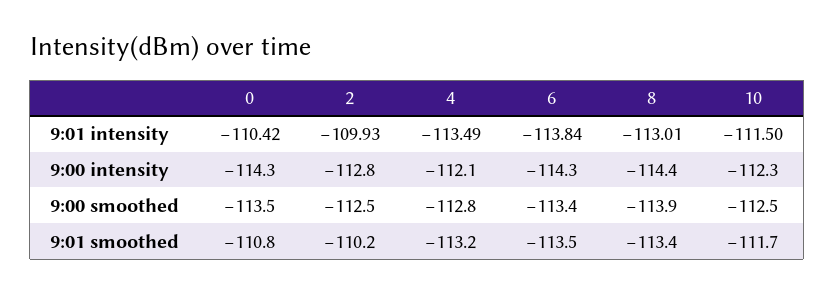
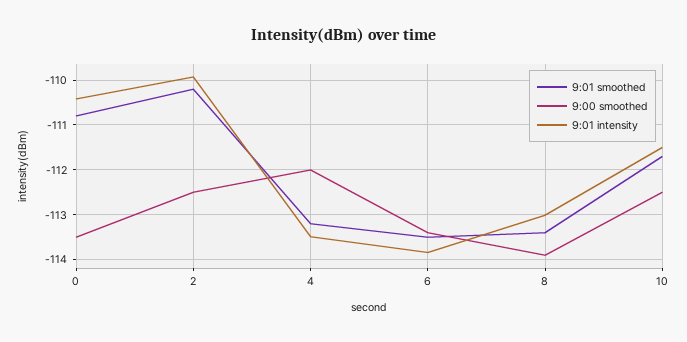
  {
    "9:01 intensity": {
      "0": -110.42,
      "2": -109.93,
      "4": -113.49,
      "6": -113.84,
      "8": -113.01,
      "10": -111.5
    },
-   "9:00 intensity": {
-     "0": -114.3,
-     "2": -112.8,
-     "4": -112.1,
-     "6": -114.3,
-     "8": -114.4,
-     "10": -112.3
-   },
    "9:00 smoothed": {
      "0": -113.5,
      "2": -112.5,
-     "4": -112.8,
+     "4": -112,
      "6": -113.4,
      "8": -113.9,
      "10": -112.5
    },
    "9:01 smoothed": {
      "0": -110.8,
      "2": -110.2,
      "4": -113.2,
      "6": -113.5,
      "8": -113.4,
      "10": -111.7
    }
  }

